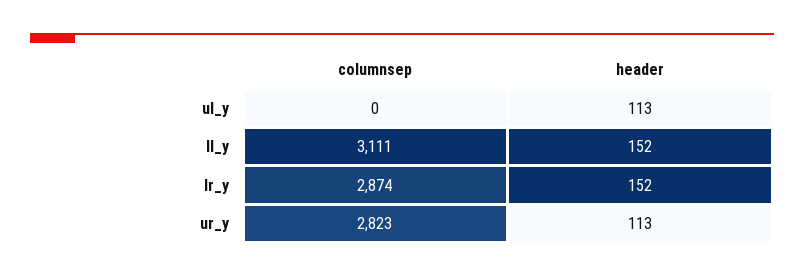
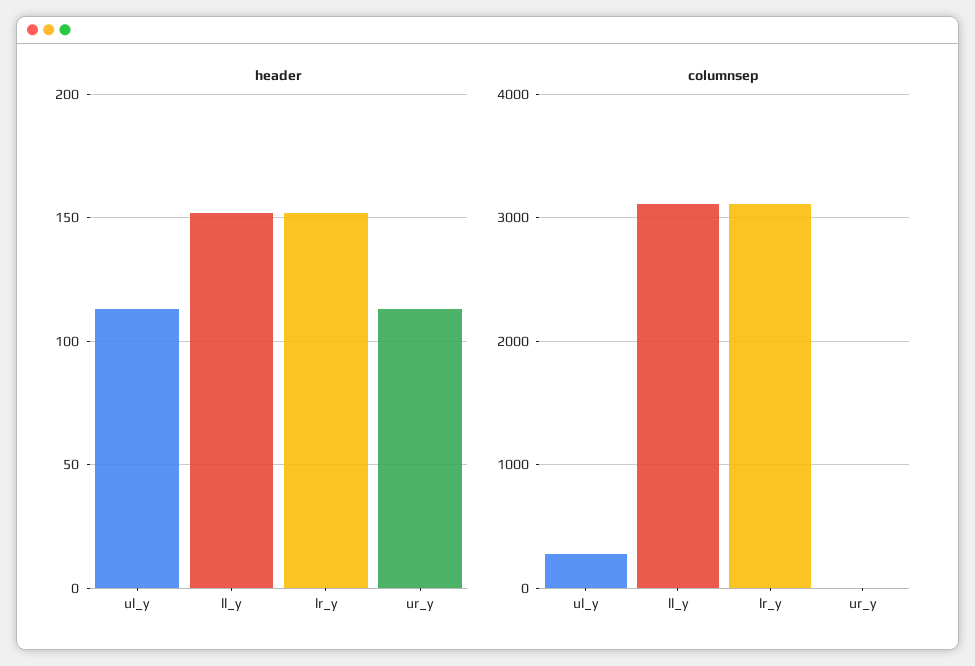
  {
    "columnsep": {
-     "ul_y": 0,
+     "ul_y": 300,
      "ll_y": 3111,
-     "lr_y": 2874,
+     "lr_y": 3100,
-     "ur_y": 2823
+     "ur_y": 0
    },
    "header": {
      "ul_y": 113,
      "ll_y": 152,
      "lr_y": 152,
      "ur_y": 113
    }
  }

